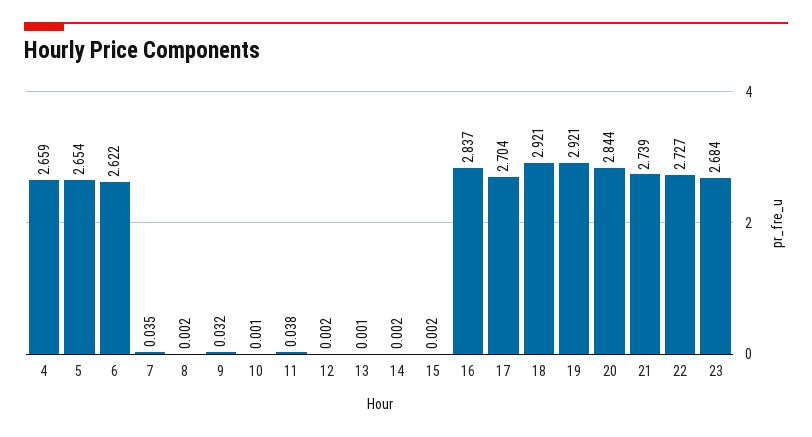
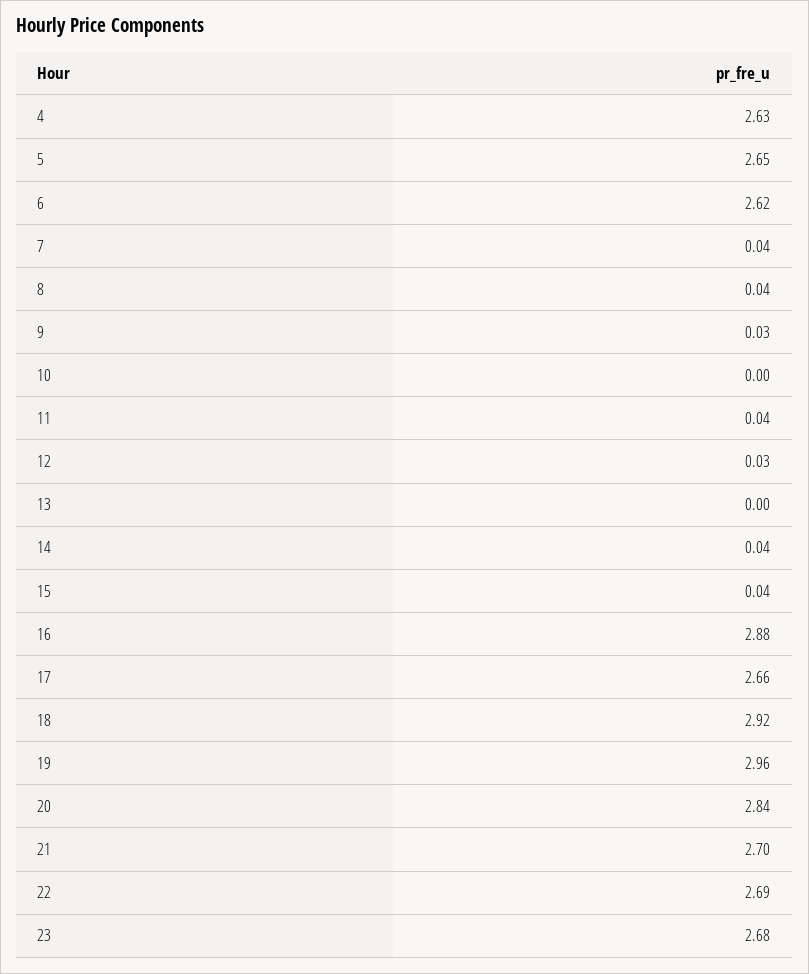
  {
-   "4": 2.659,
+   "4": 2.63,
    "5": 2.654,
    "6": 2.622,
    "7": 0.035,
-   "8": 0.002,
+   "8": 0.04,
    "9": 0.032,
    "10": 0.001,
    "11": 0.038,
-   "12": 0.002,
+   "12": 0.03,
    "13": 0.001,
-   "14": 0.002,
+   "14": 0.04,
-   "15": 0.002,
+   "15": 0.04,
-   "16": 2.837,
+   "16": 2.88,
-   "17": 2.704,
+   "17": 2.66,
    "18": 2.921,
-   "19": 2.921,
+   "19": 2.96,
    "20": 2.844,
-   "21": 2.739,
+   "21": 2.7,
-   "22": 2.727,
+   "22": 2.69,
    "23": 2.684
  }

